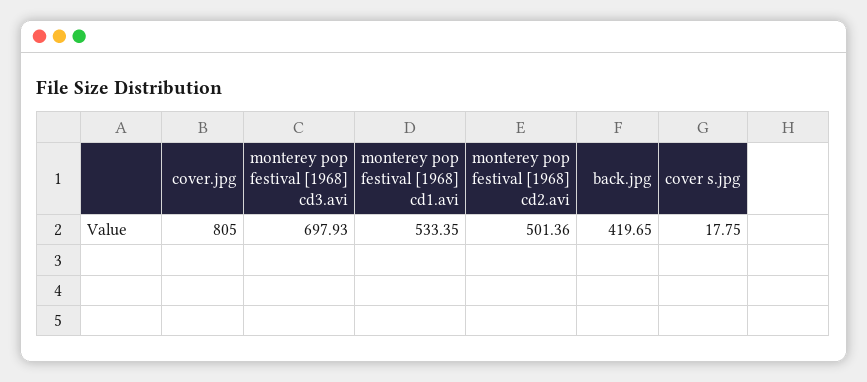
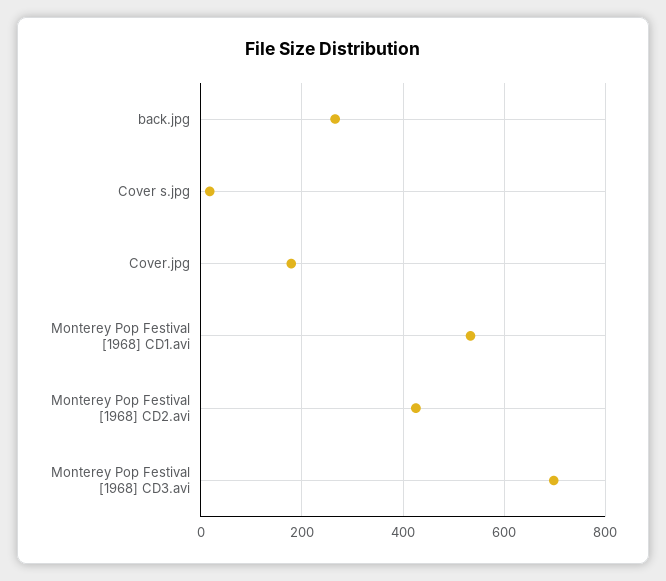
  {
-   "cover.jpg": 805,
+   "cover.jpg": 180,
    "monterey pop festival [1968] cd3.avi": 697.93,
    "monterey pop festival [1968] cd1.avi": 533.35,
-   "monterey pop festival [1968] cd2.avi": 501.36,
+   "monterey pop festival [1968] cd2.avi": 420,
-   "back.jpg": 419.65,
+   "back.jpg": 260,
    "cover s.jpg": 17.75
  }

